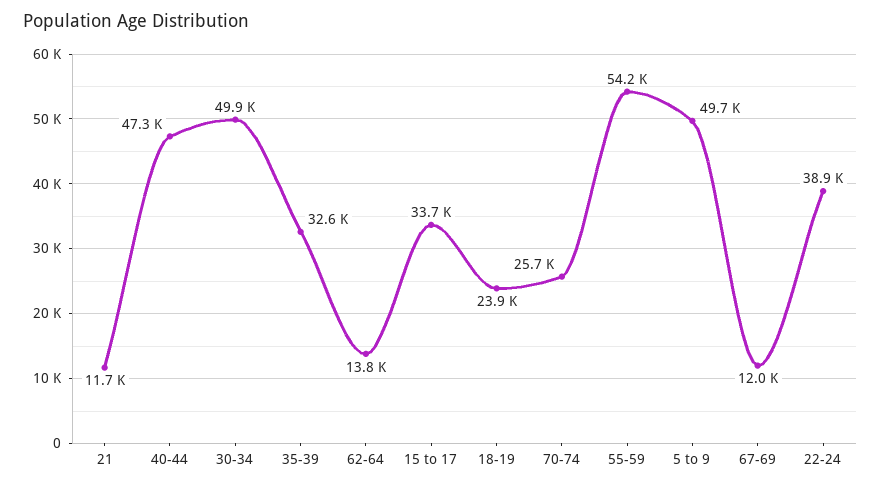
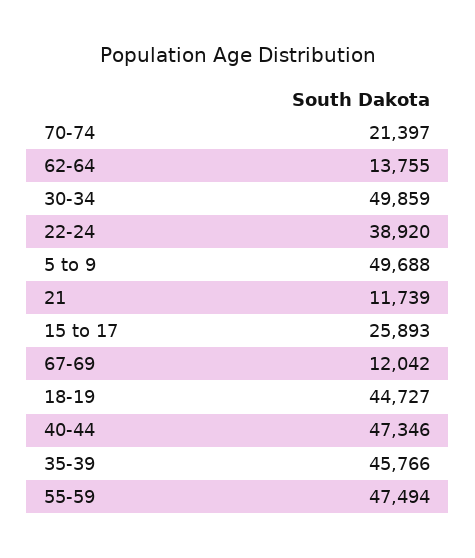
  {
    "21": 11739,
    "40-44": 47346,
    "30-34": 49859,
-   "35-39": 32600,
+   "35-39": 45766,
    "62-64": 13755,
-   "15 to 17": 33700,
+   "15 to 17": 25893,
-   "18-19": 23900,
+   "18-19": 44727,
-   "70-74": 25700,
+   "70-74": 21397,
-   "55-59": 54200,
+   "55-59": 47494,
    "5 to 9": 49688,
    "67-69": 12042,
    "22-24": 38920
  }

